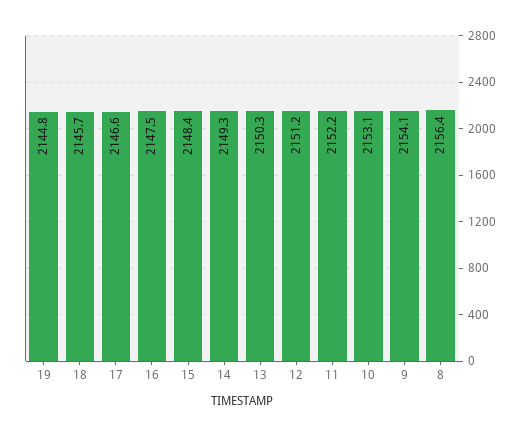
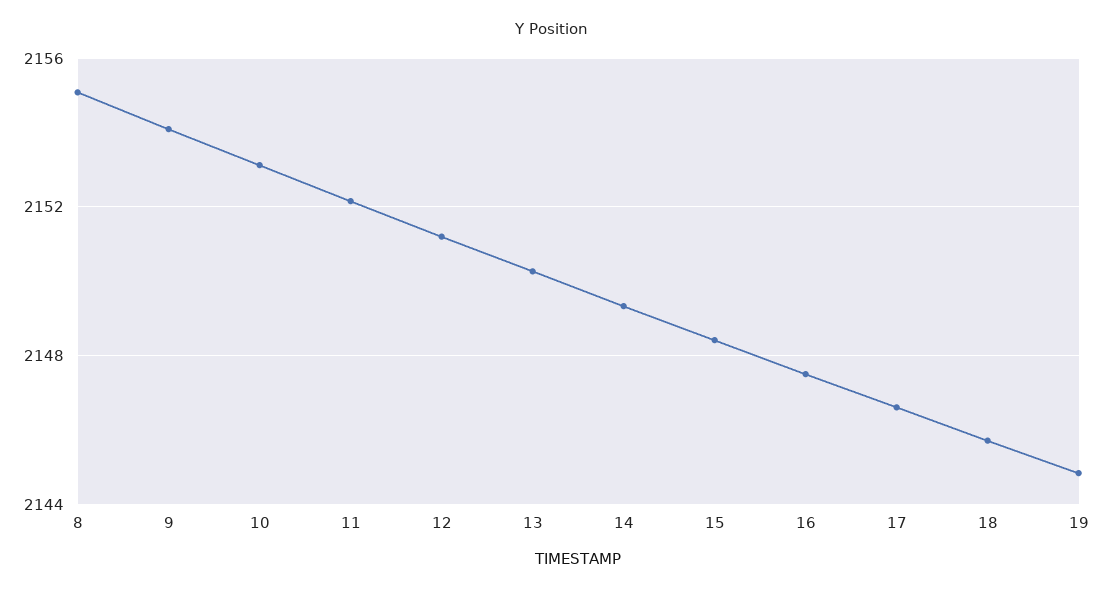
  {
    "19": 2144.8,
    "18": 2145.7,
    "17": 2146.6,
    "16": 2147.5,
    "15": 2148.4,
    "14": 2149.3,
    "13": 2150.3,
    "12": 2151.2,
    "11": 2152.2,
    "10": 2153.1,
    "9": 2154.1,
-   "8": 2156.4
+   "8": 2155
  }

